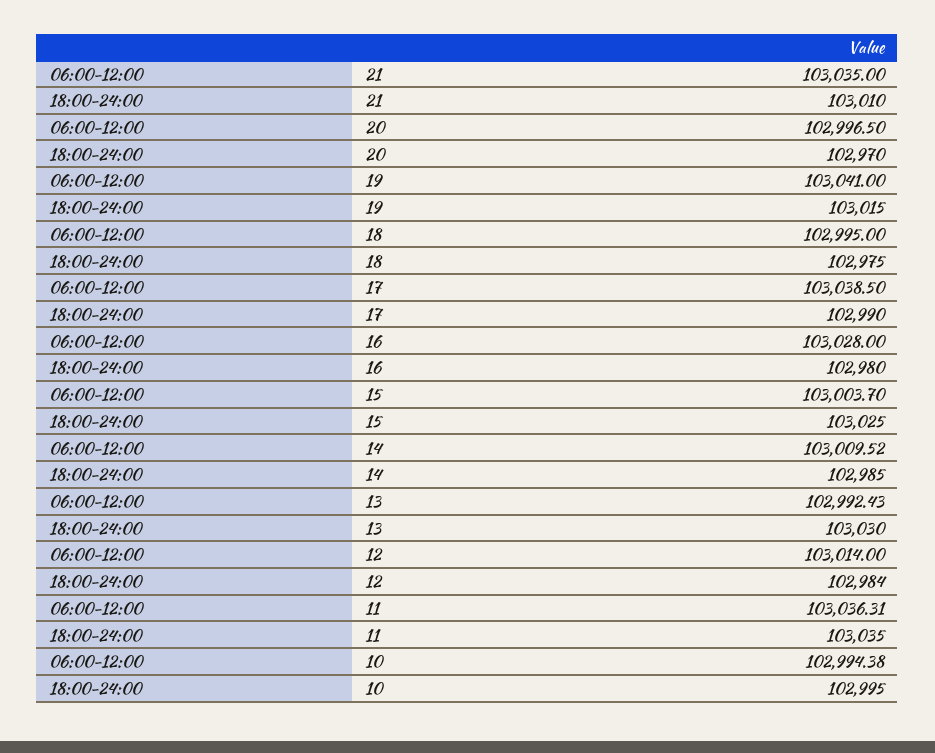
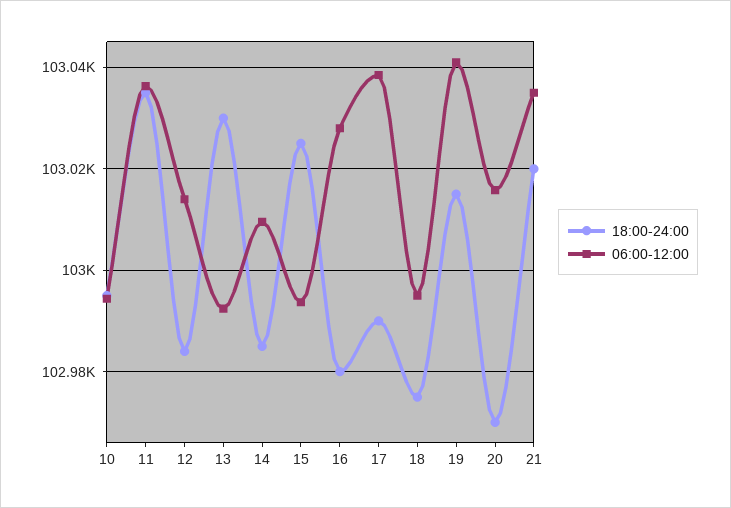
  {
    "06:00-12:00": {
      "21": 103035,
-     "20": 102996.5,
+     "20": 103016,
      "19": 103041,
      "18": 102995,
      "17": 103038.5,
      "16": 103028,
-     "15": 103003.7,
+     "15": 102994,
      "14": 103009.52,
      "13": 102992.43,
      "12": 103014,
      "11": 103036.31,
      "10": 102994.38
    },
    "18:00-24:00": {
-     "21": 103010,
+     "21": 103020,
      "20": 102970,
      "19": 103015,
      "18": 102975,
      "17": 102990,
      "16": 102980,
      "15": 103025,
      "14": 102985,
      "13": 103030,
      "12": 102984,
      "11": 103035,
      "10": 102995
    }
  }

